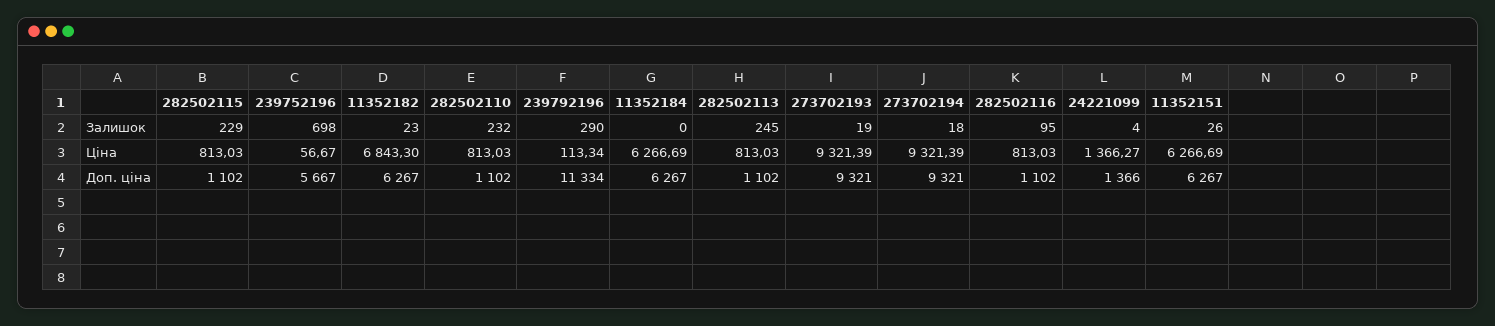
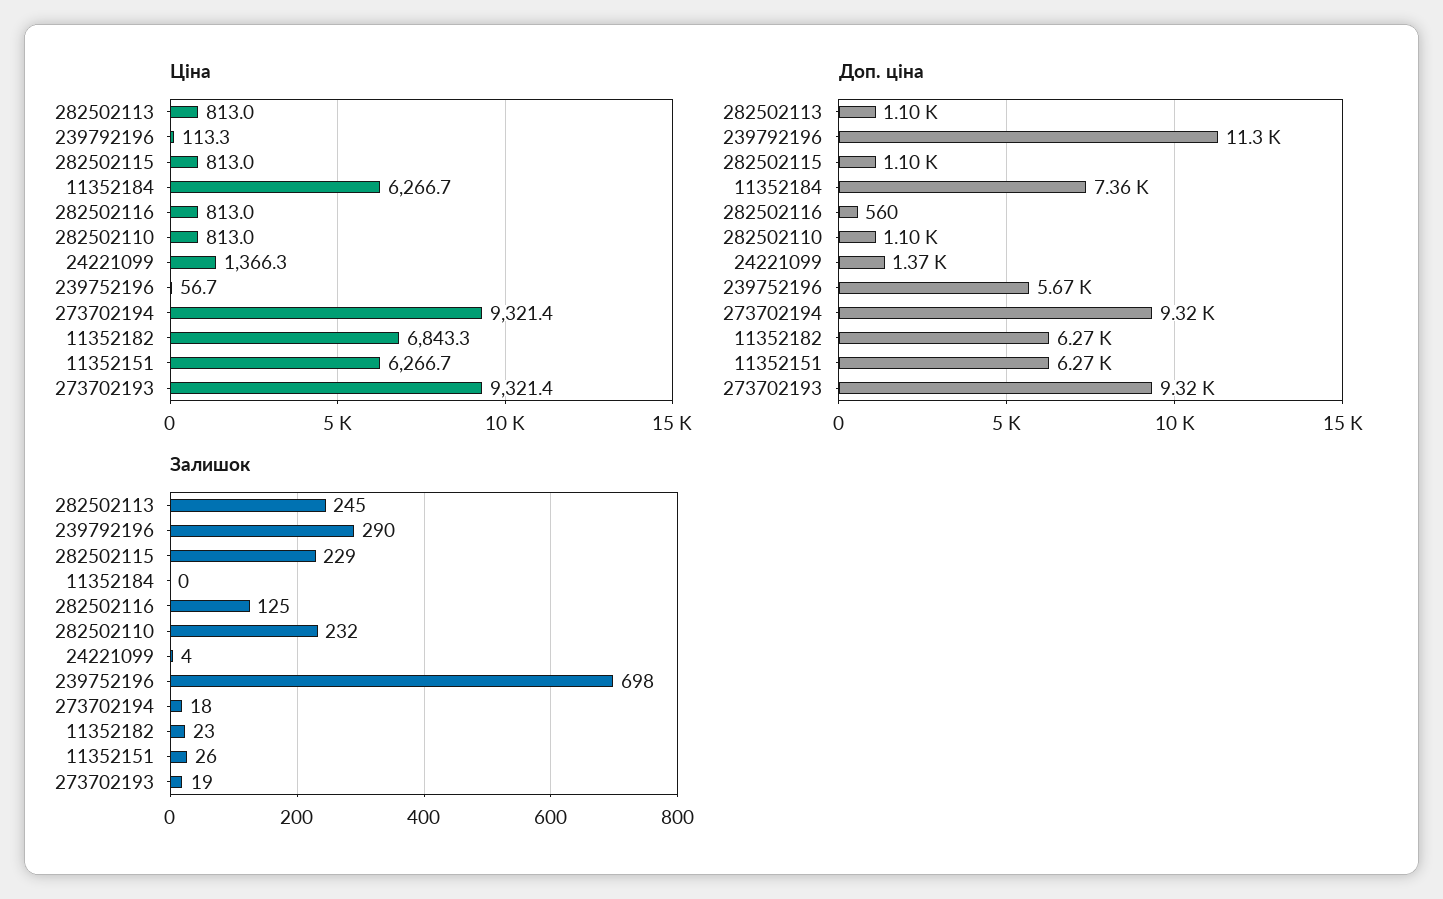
  {
    "Залишок": {
      "282502115": 229,
      "239752196": 698,
      "11352182": 23,
      "282502110": 232,
      "239792196": 290,
      "11352184": 0,
      "282502113": 245,
      "273702193": 19,
      "273702194": 18,
-     "282502116": 95,
+     "282502116": 125,
      "24221099": 4,
      "11352151": 26
    },
    "Ціна": {
      "282502115": 813.03,
      "239752196": 56.67,
      "11352182": 6843.3,
      "282502110": 813.03,
      "239792196": 113.34,
      "11352184": 6266.69,
      "282502113": 813.03,
      "273702193": 9321.39,
      "273702194": 9321.39,
      "282502116": 813.03,
      "24221099": 1366.27,
      "11352151": 6266.69
    },
    "Доп. ціна": {
      "282502115": 1102,
      "239752196": 5667,
      "11352182": 6267,
      "282502110": 1102,
      "239792196": 11334,
-     "11352184": 6267,
+     "11352184": 7360,
      "282502113": 1102,
      "273702193": 9321,
      "273702194": 9321,
-     "282502116": 1102,
+     "282502116": 560,
      "24221099": 1366,
      "11352151": 6267
    }
  }

